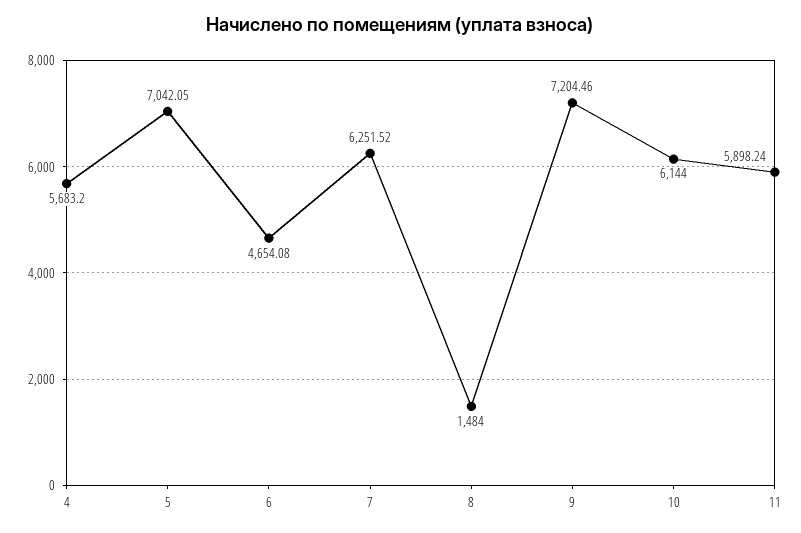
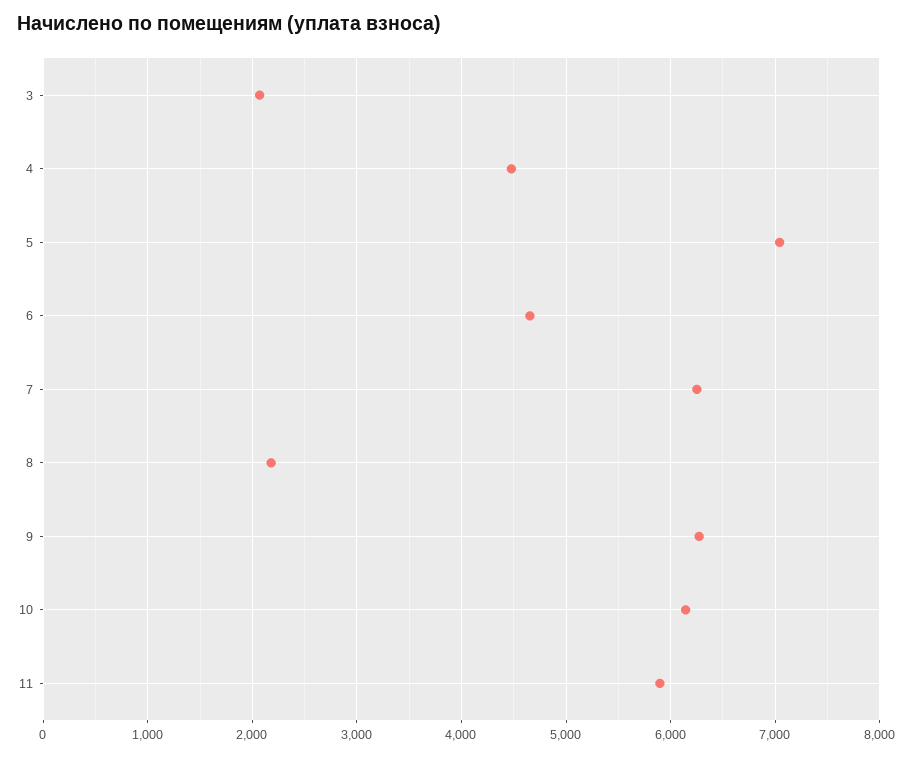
  {
-   "4": 5683.2,
+   "4": 4500,
    "5": 7042.05,
    "6": 4654.08,
    "7": 6251.52,
-   "8": 1484,
+   "8": 2200,
-   "9": 7204.46,
+   "9": 6300,
    "10": 6144,
-   "11": 5898.24
+   "11": 5898.24,
+   "3": 2100
  }

